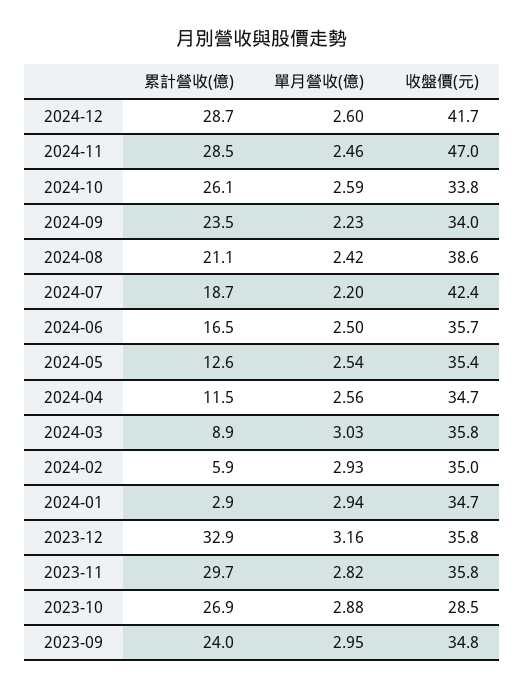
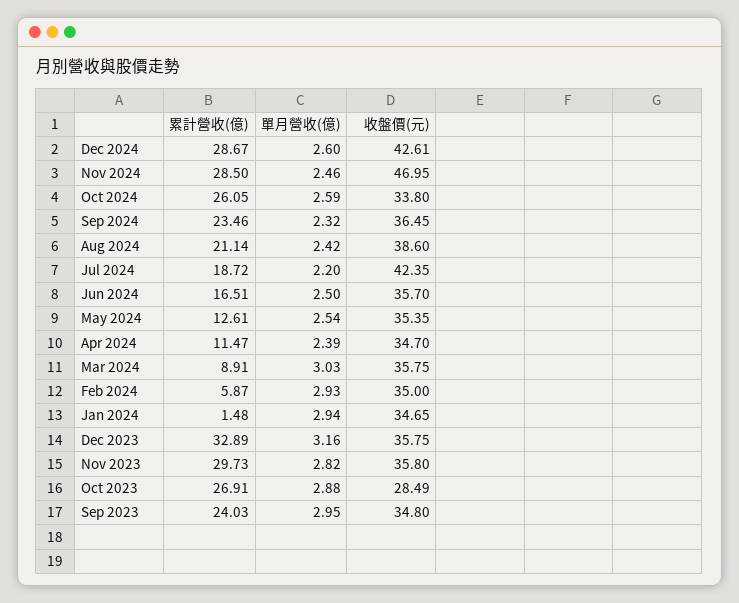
  {
    "累計營收(億)": {
      "2024-12": 28.67,
      "2024-11": 28.5,
      "2024-10": 26.05,
      "2024-09": 23.46,
      "2024-08": 21.14,
      "2024-07": 18.72,
      "2024-06": 16.51,
      "2024-05": 12.61,
      "2024-04": 11.47,
      "2024-03": 8.91,
      "2024-02": 5.87,
-     "2024-01": 2.9,
+     "2024-01": 1.48,
      "2023-12": 32.89,
      "2023-11": 29.73,
      "2023-10": 26.91,
      "2023-09": 24.03
    },
    "單月營收(億)": {
      "2024-12": 2.6,
      "2024-11": 2.46,
      "2024-10": 2.59,
-     "2024-09": 2.23,
+     "2024-09": 2.32,
      "2024-08": 2.42,
      "2024-07": 2.2,
      "2024-06": 2.5,
      "2024-05": 2.54,
-     "2024-04": 2.56,
+     "2024-04": 2.39,
      "2024-03": 3.03,
      "2024-02": 2.93,
      "2024-01": 2.94,
      "2023-12": 3.16,
      "2023-11": 2.82,
      "2023-10": 2.88,
      "2023-09": 2.95
    },
    "收盤價(元)": {
-     "2024-12": 41.7,
+     "2024-12": 42.61,
      "2024-11": 46.95,
      "2024-10": 33.8,
-     "2024-09": 34,
+     "2024-09": 36.45,
      "2024-08": 38.6,
      "2024-07": 42.35,
      "2024-06": 35.7,
      "2024-05": 35.35,
      "2024-04": 34.7,
      "2024-03": 35.75,
      "2024-02": 35,
      "2024-01": 34.65,
      "2023-12": 35.75,
      "2023-11": 35.8,
      "2023-10": 28.49,
      "2023-09": 34.8
    }
  }

